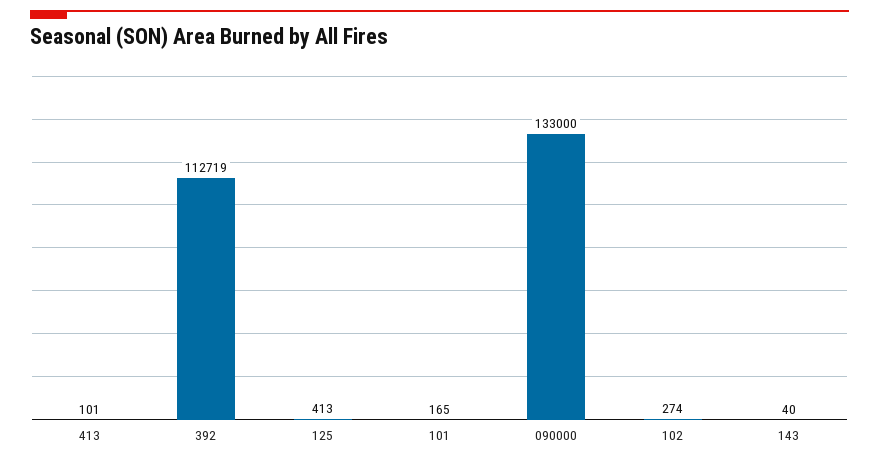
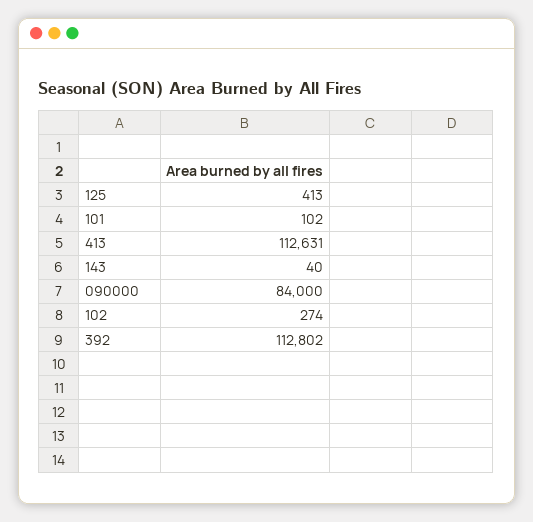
  {
-   "413": 101,
+   "413": 112631,
-   "392": 112719,
+   "392": 112802,
    "125": 413,
-   "101": 165,
+   "101": 102,
-   "090000": 133000,
+   "090000": 84000,
    "102": 274,
    "143": 40
  }

